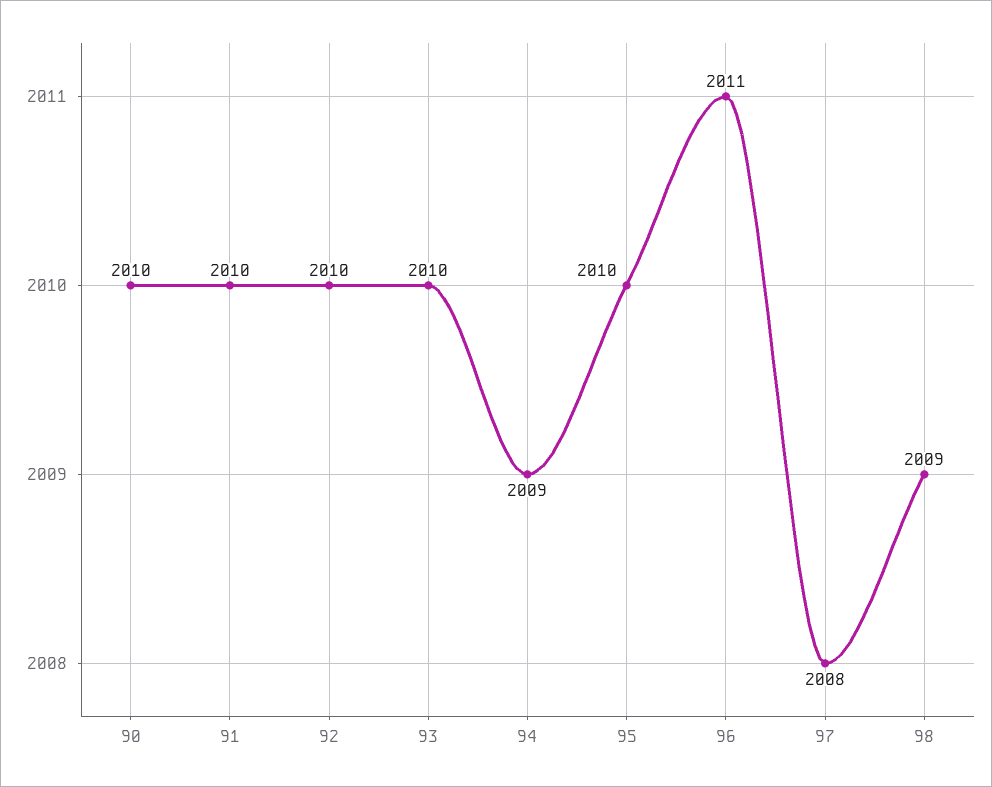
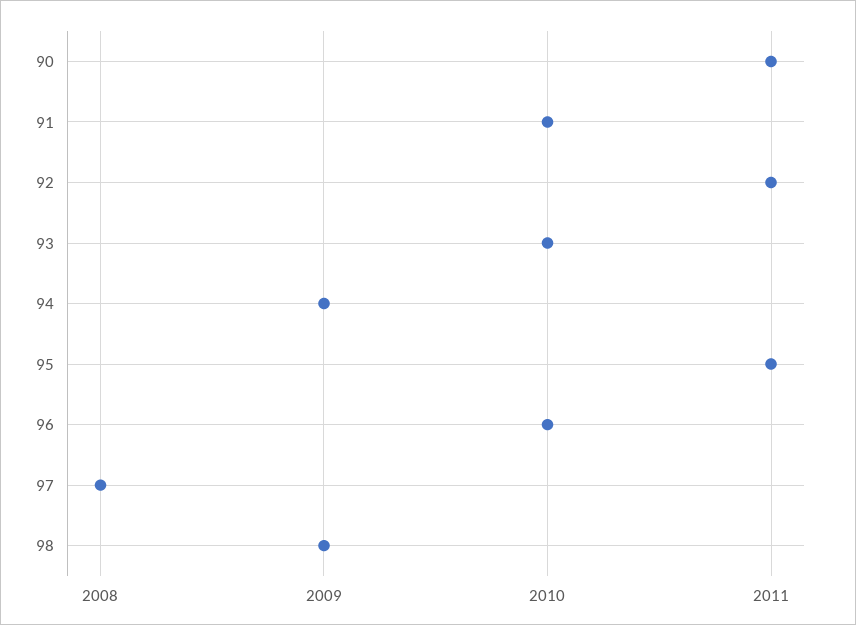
  {
-   "90": 2010,
+   "90": 2011,
    "91": 2010,
-   "92": 2010,
+   "92": 2011,
    "93": 2010,
    "94": 2009,
-   "95": 2010,
+   "95": 2011,
-   "96": 2011,
+   "96": 2010,
    "97": 2008,
    "98": 2009
  }

